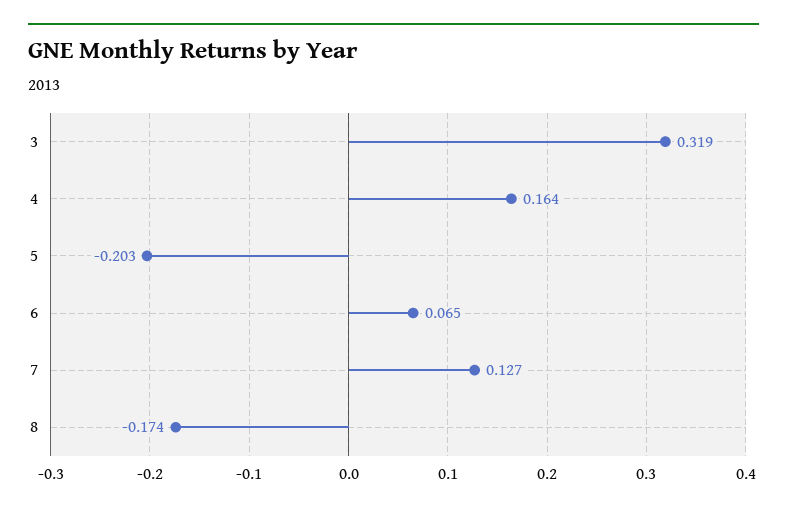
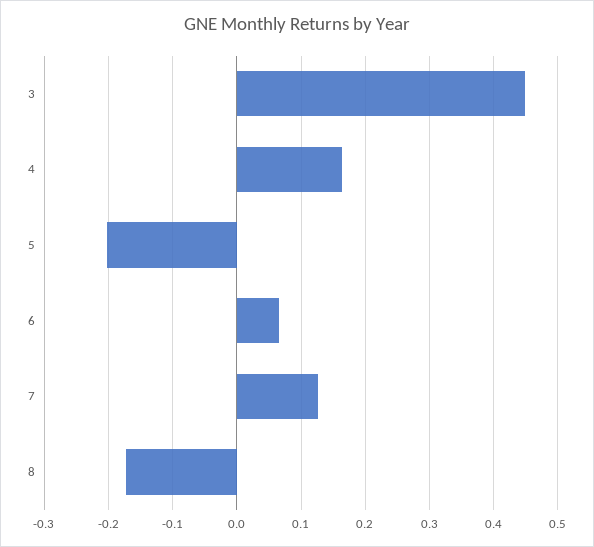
  {
-   "3": 0.319,
+   "3": 0.45,
    "4": 0.164,
    "5": -0.203,
    "6": 0.065,
    "7": 0.127,
    "8": -0.174
  }

